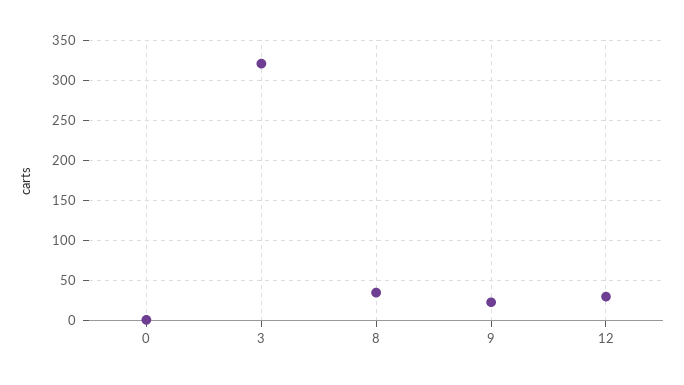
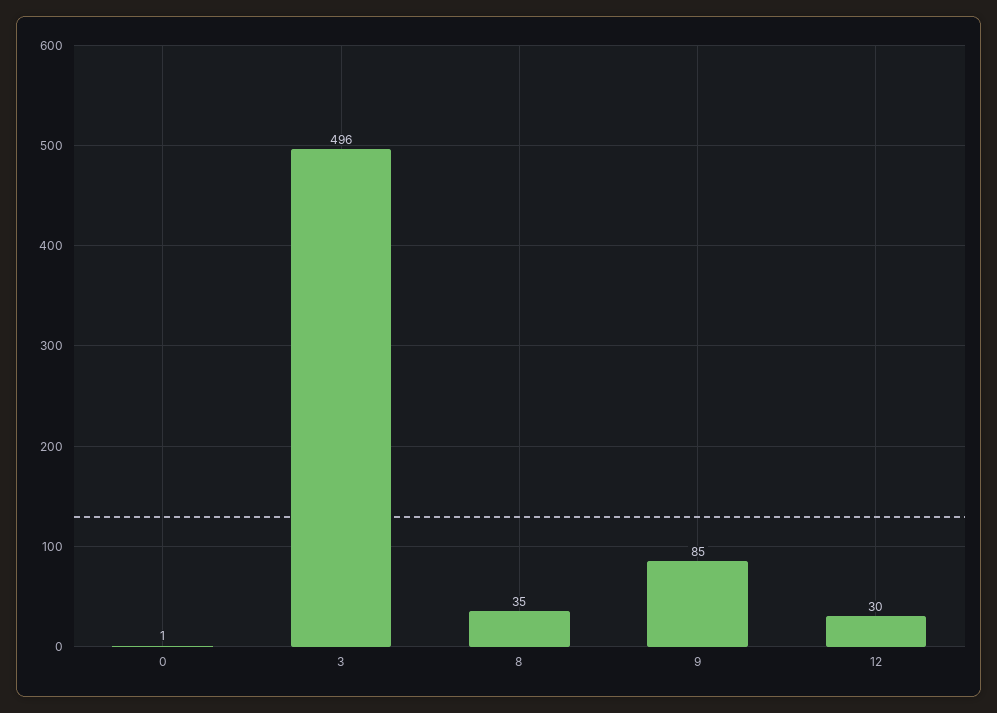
  {
    "0": 1,
-   "3": 320,
+   "3": 496,
    "8": 35,
-   "9": 20,
+   "9": 85,
    "12": 30
  }

